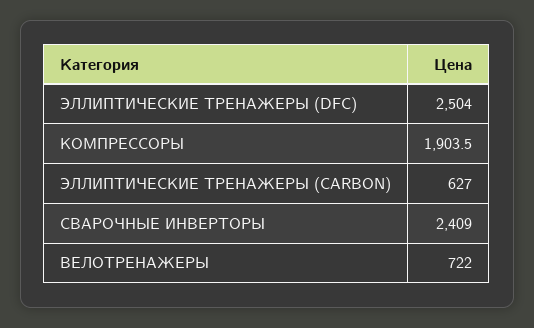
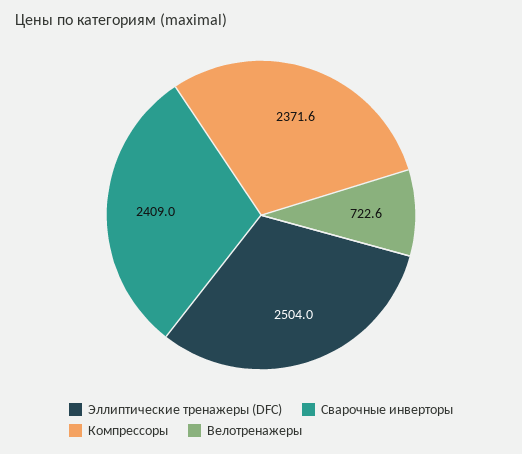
  {
    "ЭЛЛИПТИЧЕСКИЕ ТРЕНАЖЕРЫ (DFC)": 2504,
-   "КОМПРЕССОРЫ": 1903.5,
+   "КОМПРЕССОРЫ": 2371.6,
-   "ЭЛЛИПТИЧЕСКИЕ ТРЕНАЖЕРЫ (CARBON)": 627,
    "СВАРОЧНЫЕ ИНВЕРТОРЫ": 2409,
-   "ВЕЛОТРЕНАЖЕРЫ": 722
+   "ВЕЛОТРЕНАЖЕРЫ": 722.6
  }

